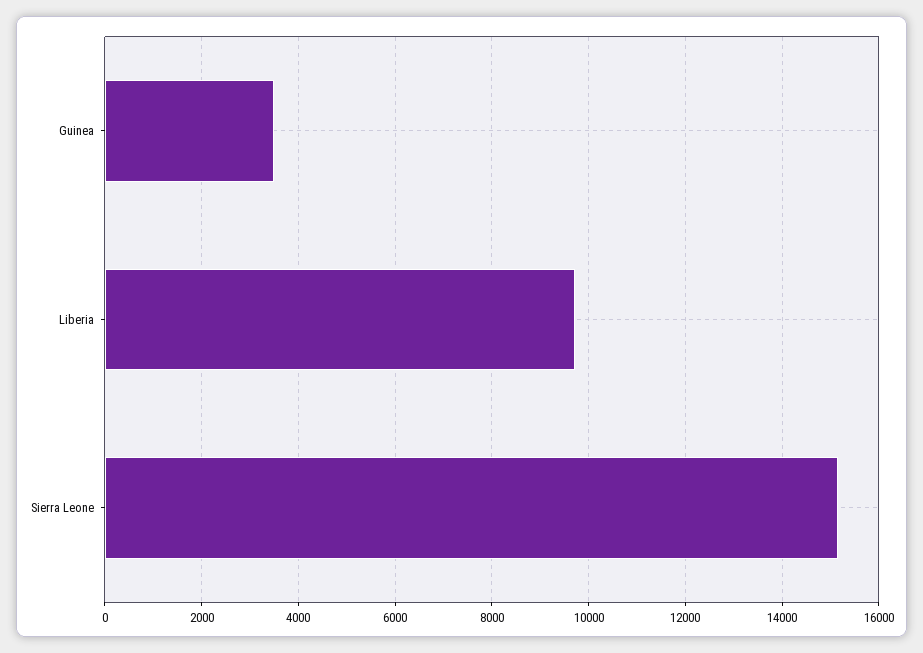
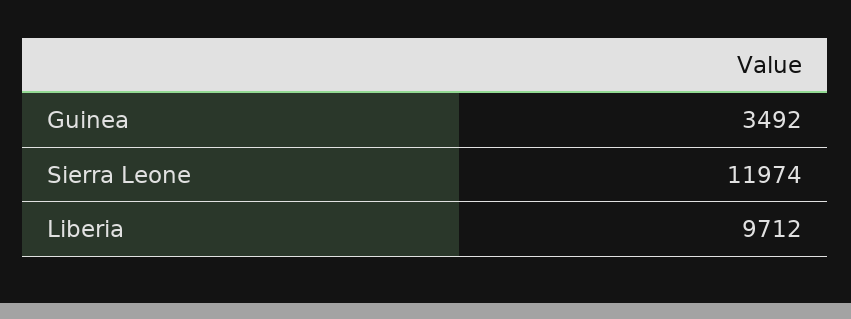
  {
    "Guinea": 3492,
    "Liberia": 9712,
-   "Sierra Leone": 15200
+   "Sierra Leone": 11974
  }

